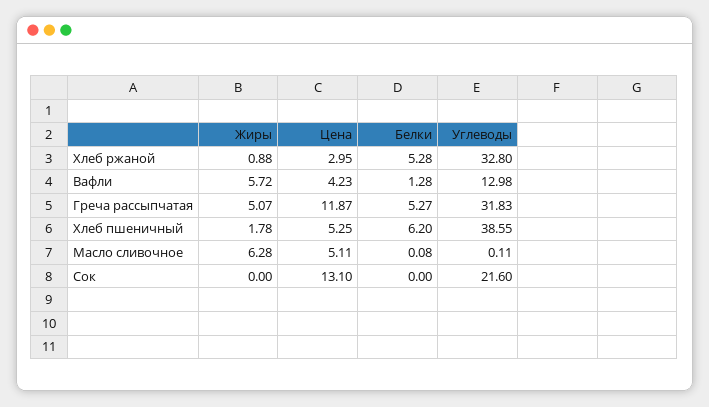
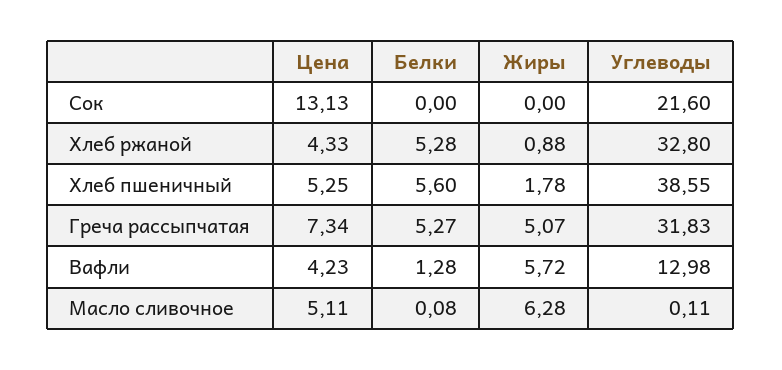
  {
    "Жиры": {
      "Хлеб ржаной": 0.88,
      "Вафли": 5.72,
      "Греча рассыпчатая": 5.07,
      "Хлеб пшеничный": 1.78,
      "Масло сливочное": 6.28,
      "Сок": 0
    },
    "Цена": {
-     "Хлеб ржаной": 2.95,
+     "Хлеб ржаной": 4.33,
      "Вафли": 4.23,
-     "Греча рассыпчатая": 11.87,
+     "Греча рассыпчатая": 7.34,
      "Хлеб пшеничный": 5.25,
      "Масло сливочное": 5.11,
-     "Сок": 13.1
+     "Сок": 13.13
    },
    "Белки": {
      "Хлеб ржаной": 5.28,
      "Вафли": 1.28,
      "Греча рассыпчатая": 5.27,
-     "Хлеб пшеничный": 6.2,
+     "Хлеб пшеничный": 5.6,
      "Масло сливочное": 0.08,
      "Сок": 0
    },
    "Углеводы": {
      "Хлеб ржаной": 32.8,
      "Вафли": 12.98,
      "Греча рассыпчатая": 31.83,
      "Хлеб пшеничный": 38.55,
      "Масло сливочное": 0.11,
      "Сок": 21.6
    }
  }

